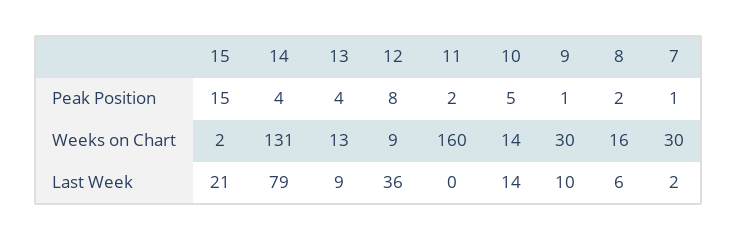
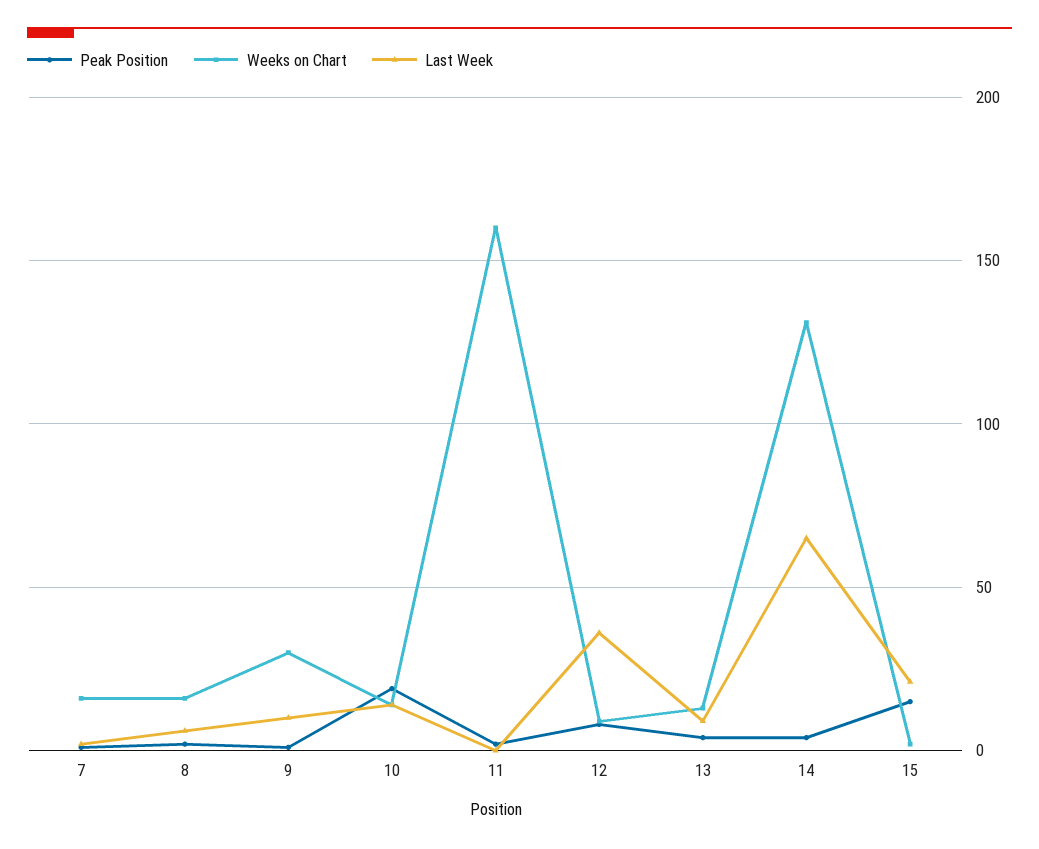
  {
    "Peak Position": {
      "15": 15,
      "14": 4,
      "13": 4,
      "12": 8,
      "11": 2,
-     "10": 5,
+     "10": 20,
      "9": 1,
      "8": 2,
      "7": 1
    },
    "Weeks on Chart": {
      "15": 2,
      "14": 131,
      "13": 13,
      "12": 9,
      "11": 160,
      "10": 14,
      "9": 30,
      "8": 16,
-     "7": 30
+     "7": 15
    },
    "Last Week": {
      "15": 21,
-     "14": 79,
+     "14": 65,
      "13": 9,
      "12": 36,
      "11": 0,
      "10": 14,
      "9": 10,
      "8": 6,
      "7": 2
    }
  }

